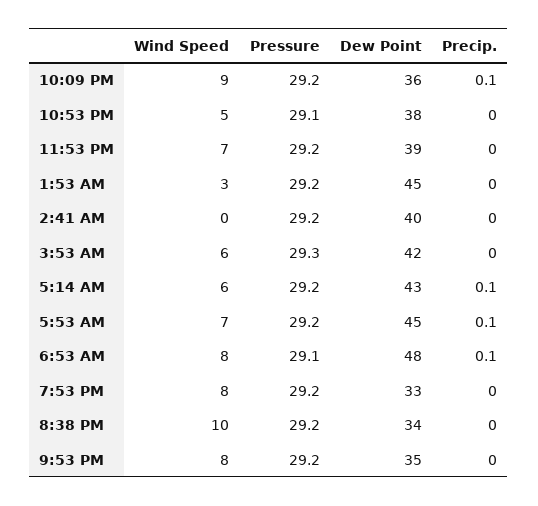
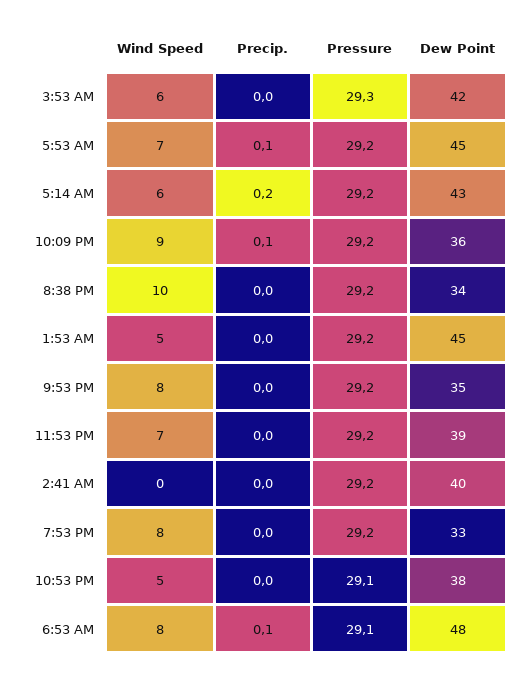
  {
    "Wind Speed": {
      "10:09 PM": 9,
      "10:53 PM": 5,
      "11:53 PM": 7,
-     "1:53 AM": 3,
+     "1:53 AM": 5,
      "2:41 AM": 0,
      "3:53 AM": 6,
      "5:14 AM": 6,
      "5:53 AM": 7,
      "6:53 AM": 8,
      "7:53 PM": 8,
      "8:38 PM": 10,
      "9:53 PM": 8
    },
    "Pressure": {
      "10:09 PM": 29.2,
      "10:53 PM": 29.1,
      "11:53 PM": 29.2,
      "1:53 AM": 29.2,
      "2:41 AM": 29.2,
      "3:53 AM": 29.3,
      "5:14 AM": 29.2,
      "5:53 AM": 29.2,
      "6:53 AM": 29.1,
      "7:53 PM": 29.2,
      "8:38 PM": 29.2,
      "9:53 PM": 29.2
    },
    "Dew Point": {
      "10:09 PM": 36,
      "10:53 PM": 38,
      "11:53 PM": 39,
      "1:53 AM": 45,
      "2:41 AM": 40,
      "3:53 AM": 42,
      "5:14 AM": 43,
      "5:53 AM": 45,
      "6:53 AM": 48,
      "7:53 PM": 33,
      "8:38 PM": 34,
      "9:53 PM": 35
    },
    "Precip.": {
      "10:09 PM": 0.1,
      "10:53 PM": 0,
      "11:53 PM": 0,
      "1:53 AM": 0,
      "2:41 AM": 0,
      "3:53 AM": 0,
-     "5:14 AM": 0.1,
+     "5:14 AM": 0.2,
      "5:53 AM": 0.1,
      "6:53 AM": 0.1,
      "7:53 PM": 0,
      "8:38 PM": 0,
      "9:53 PM": 0
    }
  }

